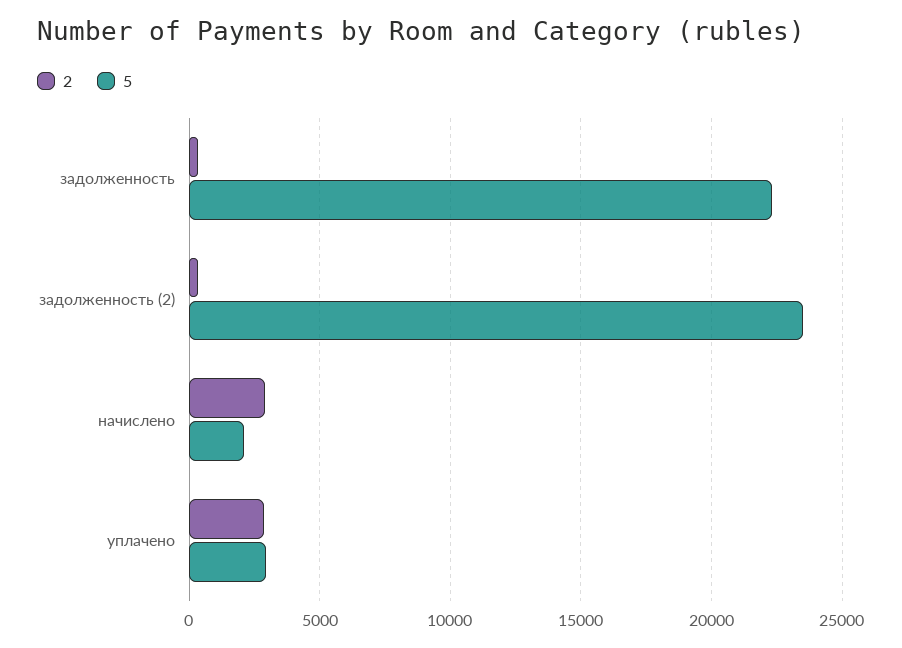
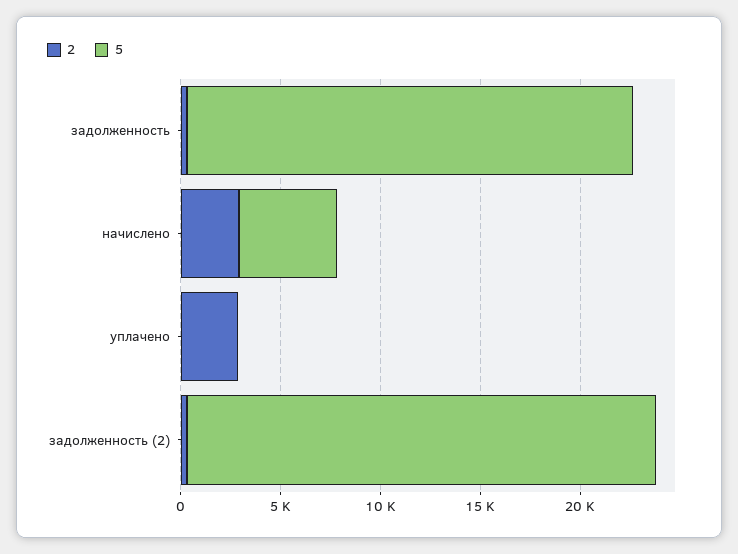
  {
    "2": {
      "задолженность": 500,
      "задолженность (2)": 500,
      "начислено": 3000,
      "уплачено": 3000
    },
    "5": {
      "задолженность": 22500,
      "задолженность (2)": 23500,
-     "начислено": 2000,
+     "начислено": 5000,
-     "уплачено": 3000
+     "уплачено": 0
    }
  }

